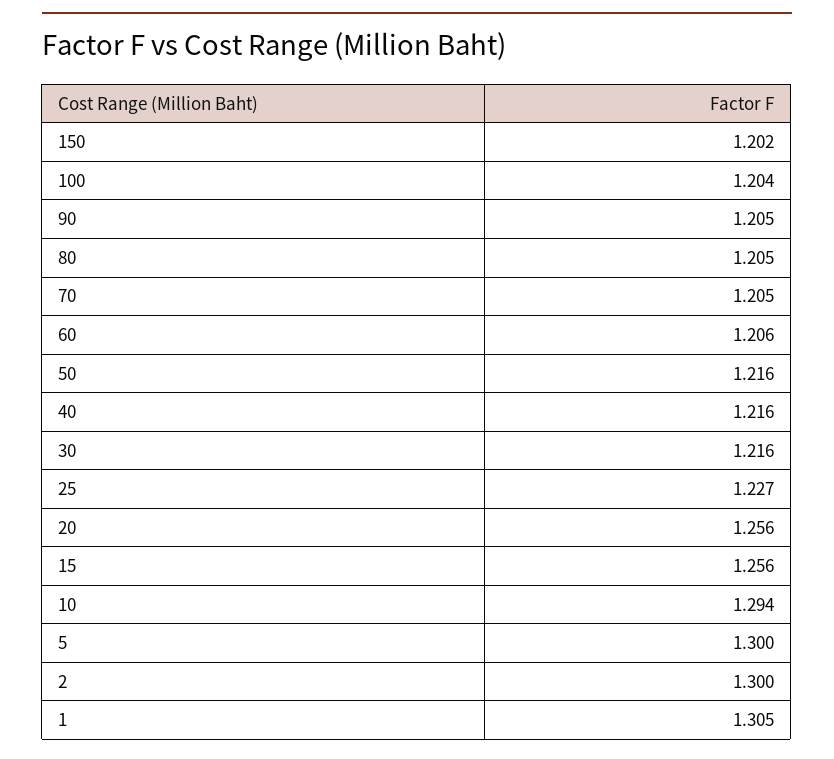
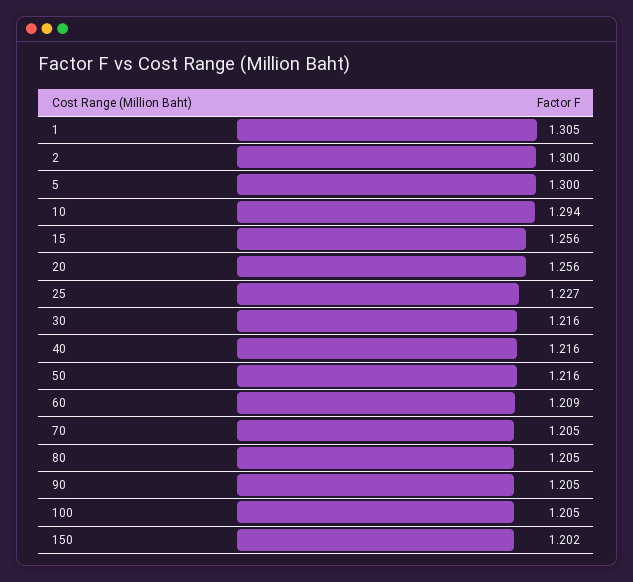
  {
    "150": 1.202,
-   "100": 1.204,
+   "100": 1.205,
    "90": 1.205,
    "80": 1.205,
    "70": 1.205,
-   "60": 1.206,
+   "60": 1.209,
    "50": 1.216,
    "40": 1.216,
    "30": 1.216,
    "25": 1.227,
    "20": 1.256,
    "15": 1.256,
    "10": 1.294,
    "5": 1.3,
    "2": 1.3,
    "1": 1.305
  }

